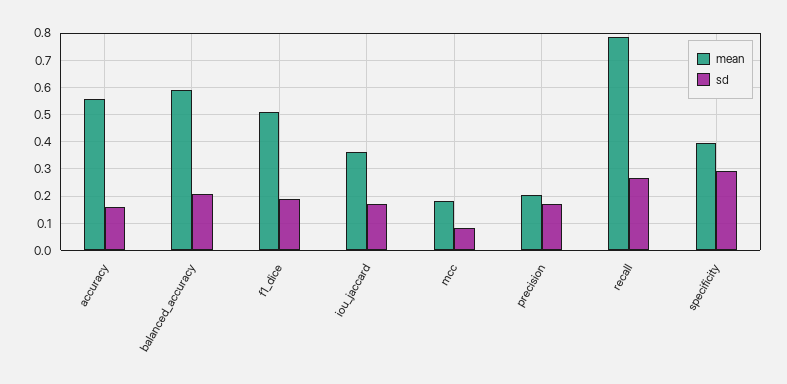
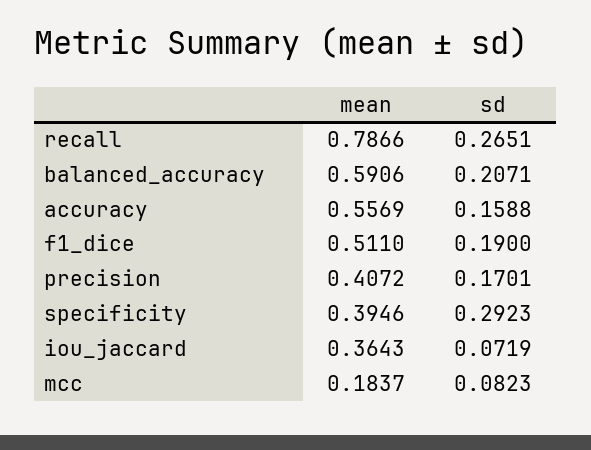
  {
    "mean": {
      "accuracy": 0.5569,
      "balanced_accuracy": 0.5906,
      "f1_dice": 0.511,
      "iou_jaccard": 0.3643,
      "mcc": 0.1837,
-     "precision": 0.2,
+     "precision": 0.4072,
      "recall": 0.7866,
      "specificity": 0.3946
    },
    "sd": {
      "accuracy": 0.1588,
      "balanced_accuracy": 0.2071,
      "f1_dice": 0.19,
-     "iou_jaccard": 0.175,
+     "iou_jaccard": 0.0719,
      "mcc": 0.0823,
      "precision": 0.1701,
      "recall": 0.2651,
      "specificity": 0.2923
    }
  }

